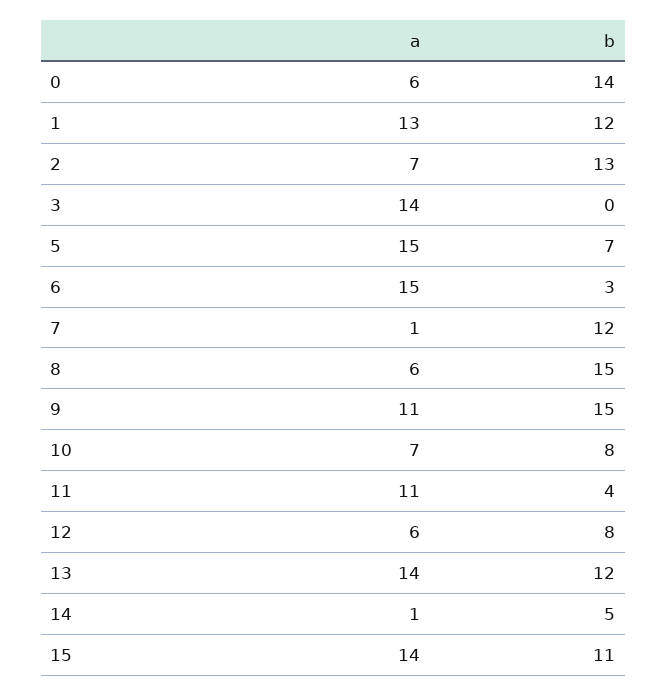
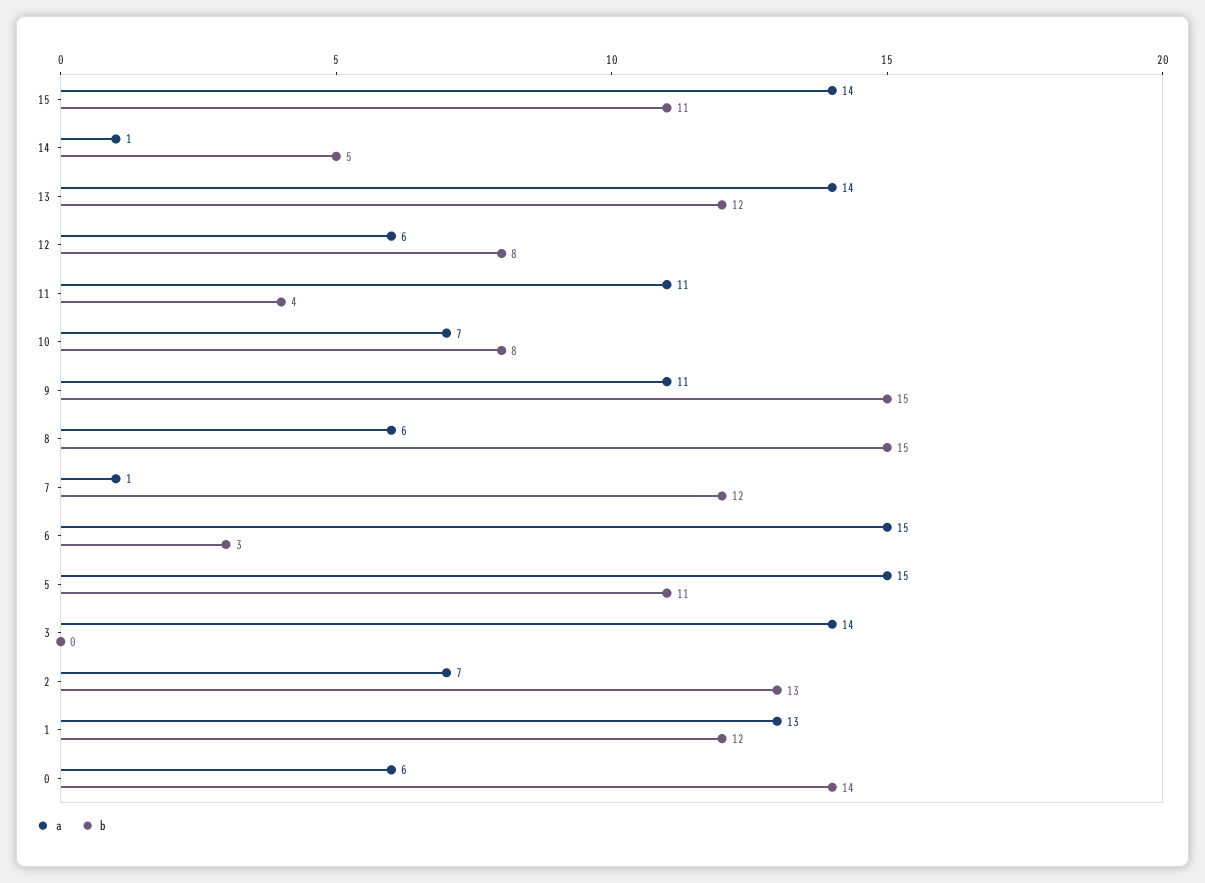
  {
    "a": {
      "0": 6,
      "1": 13,
      "2": 7,
      "3": 14,
      "5": 15,
      "6": 15,
      "7": 1,
      "8": 6,
      "9": 11,
      "10": 7,
      "11": 11,
      "12": 6,
      "13": 14,
      "14": 1,
      "15": 14
    },
    "b": {
      "0": 14,
      "1": 12,
      "2": 13,
      "3": 0,
-     "5": 7,
+     "5": 11,
      "6": 3,
      "7": 12,
      "8": 15,
      "9": 15,
      "10": 8,
      "11": 4,
      "12": 8,
      "13": 12,
      "14": 5,
      "15": 11
    }
  }

